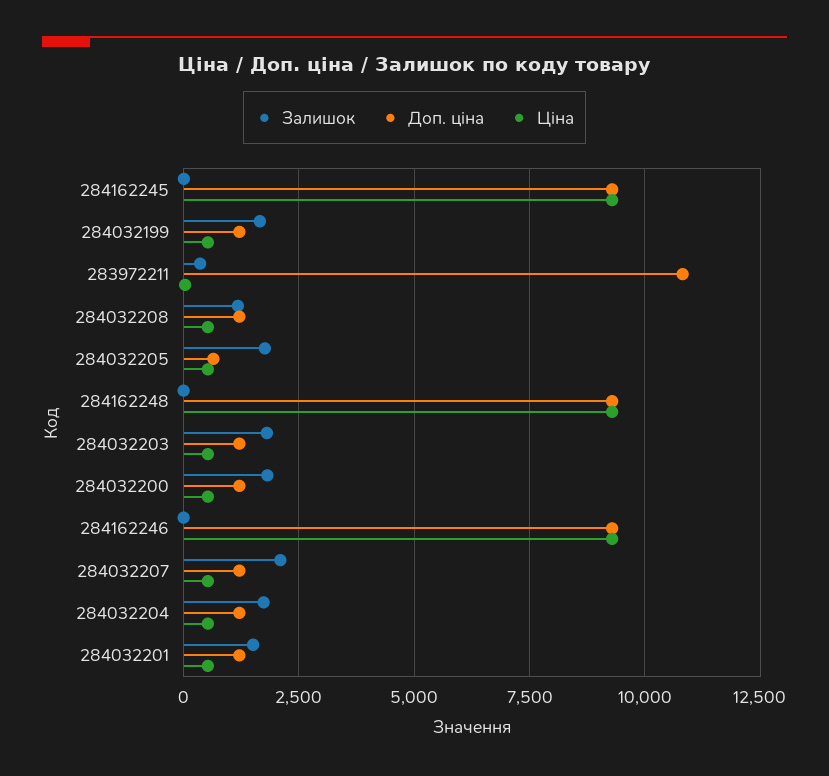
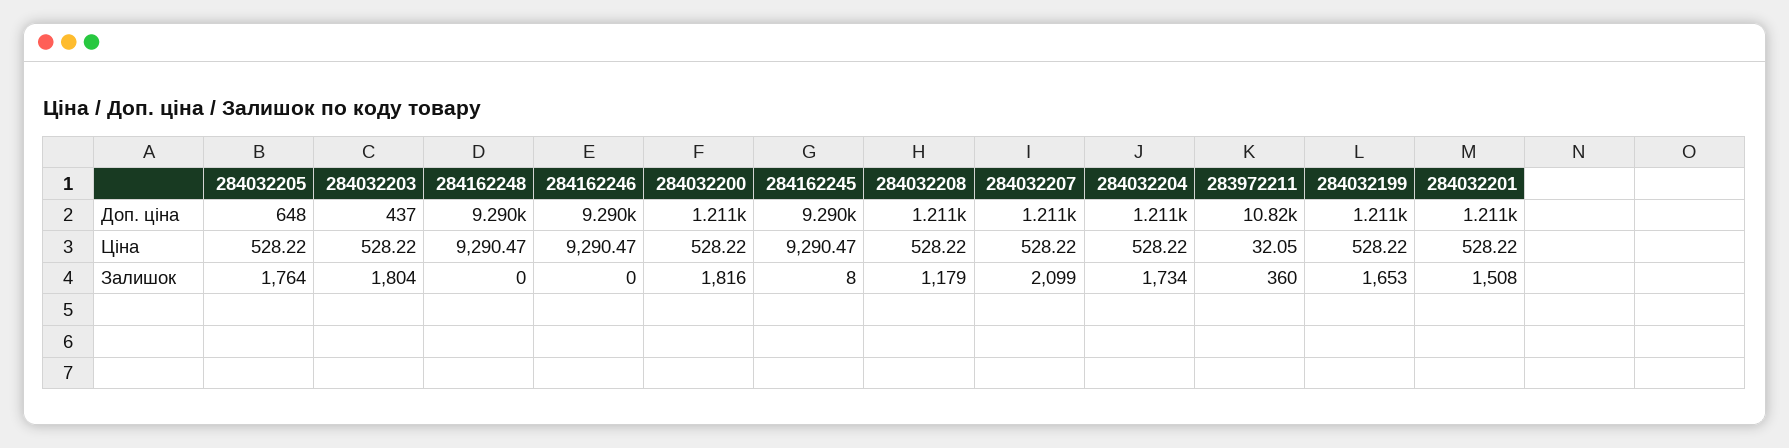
  {
    "Залишок": {
      "284162245": 8,
      "284032199": 1653,
      "283972211": 360,
      "284032208": 1179,
      "284032205": 1764,
      "284162248": 0,
      "284032203": 1804,
      "284032200": 1816,
      "284162246": 0,
      "284032207": 2099,
      "284032204": 1734,
      "284032201": 1508
    },
    "Доп. ціна": {
      "284162245": 9290,
      "284032199": 1211,
      "283972211": 10820,
      "284032208": 1211,
      "284032205": 648,
      "284162248": 9290,
-     "284032203": 1250,
+     "284032203": 437,
      "284032200": 1211,
      "284162246": 9290,
      "284032207": 1211,
      "284032204": 1211,
      "284032201": 1211
    },
    "Ціна": {
      "284162245": 9290.47,
      "284032199": 528.22,
      "283972211": 32.05,
      "284032208": 528.22,
      "284032205": 528.22,
      "284162248": 9290.47,
      "284032203": 528.22,
      "284032200": 528.22,
      "284162246": 9290.47,
      "284032207": 528.22,
      "284032204": 528.22,
      "284032201": 528.22
    }
  }

